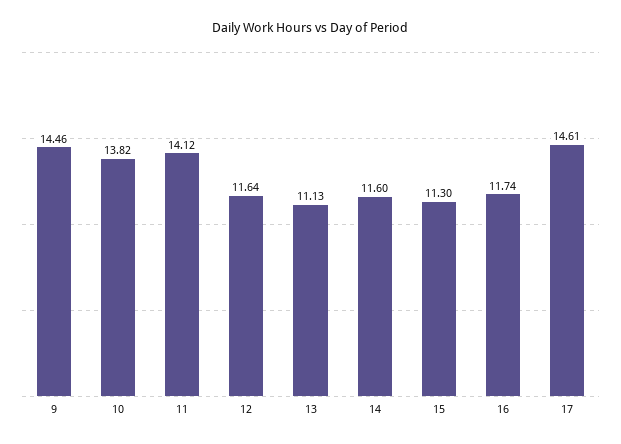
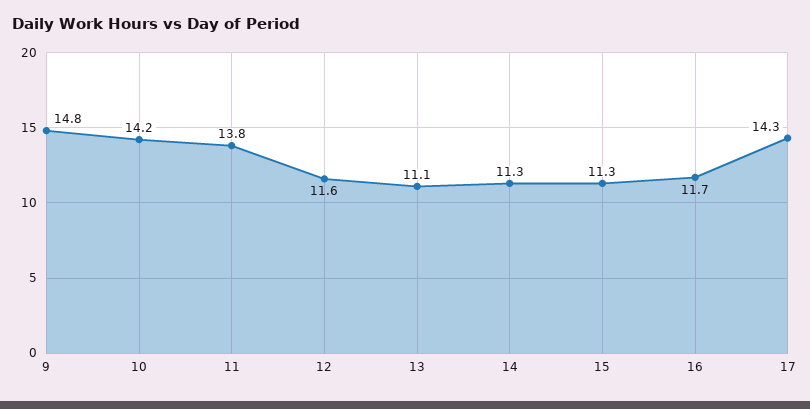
  {
-   "9": 14.46,
+   "9": 14.8,
-   "10": 13.82,
+   "10": 14.2,
-   "11": 14.12,
+   "11": 13.8,
    "12": 11.64,
    "13": 11.13,
-   "14": 11.6,
+   "14": 11.3,
    "15": 11.3,
    "16": 11.74,
-   "17": 14.61
+   "17": 14.3
  }

